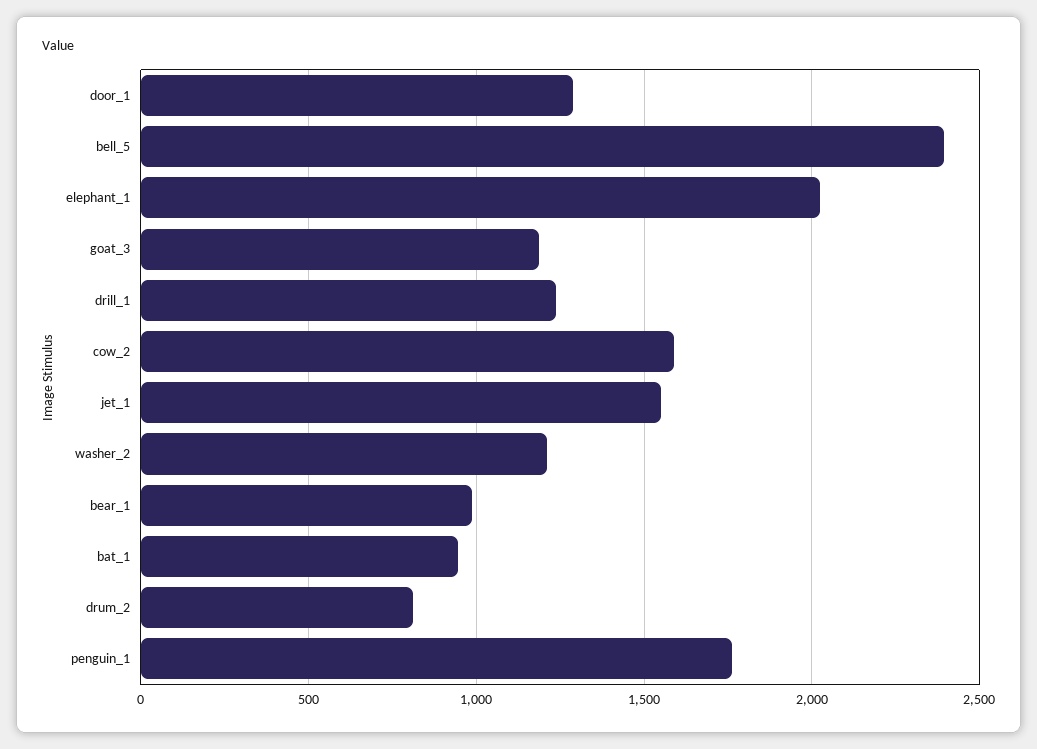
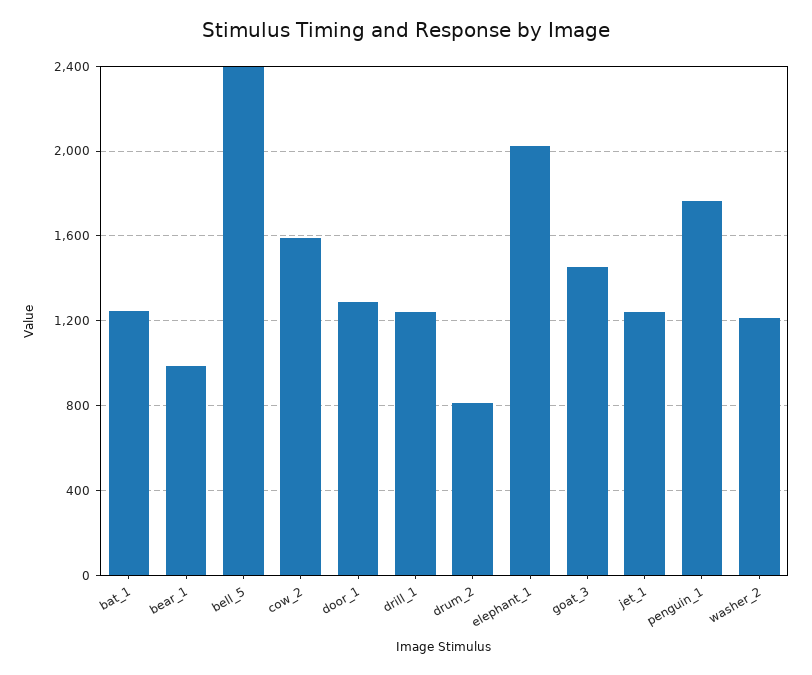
  {
    "door_1": 1300,
    "bell_5": 2400,
    "elephant_1": 2050,
-   "goat_3": 1200,
+   "goat_3": 1450,
    "drill_1": 1250,
    "cow_2": 1600,
-   "jet_1": 1550,
+   "jet_1": 1250,
    "washer_2": 1200,
    "bear_1": 1000,
-   "bat_1": 950,
+   "bat_1": 1250,
    "drum_2": 800,
    "penguin_1": 1750
  }

